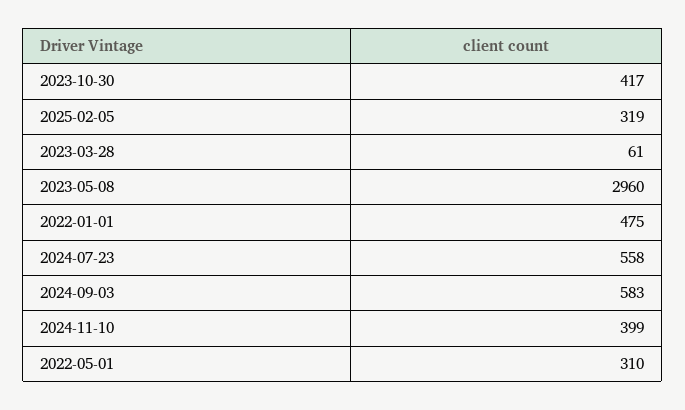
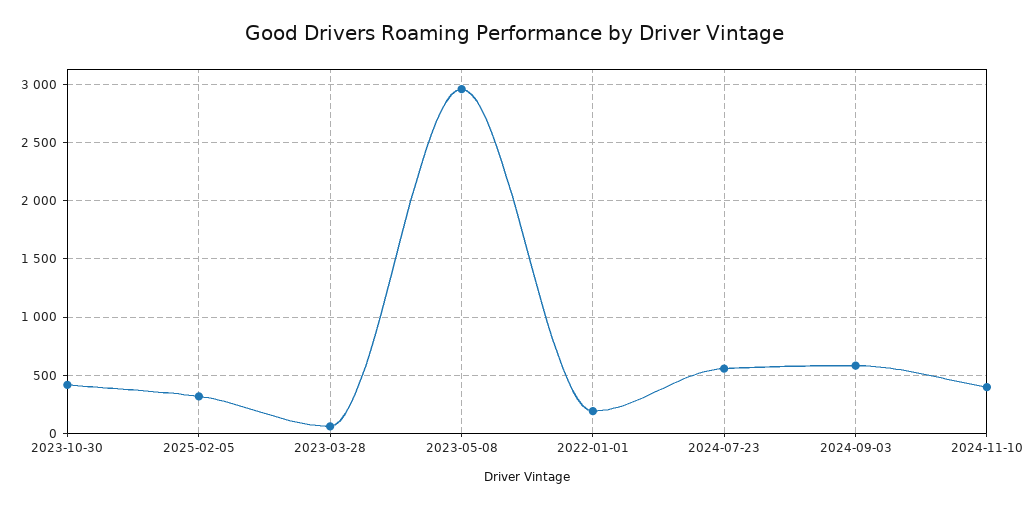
  {
    "2023-10-30": 417,
    "2025-02-05": 319,
    "2023-03-28": 61,
    "2023-05-08": 2960,
-   "2022-01-01": 475,
+   "2022-01-01": 200,
    "2024-07-23": 558,
    "2024-09-03": 583,
-   "2024-11-10": 399,
+   "2024-11-10": 399
-   "2022-05-01": 310
  }

